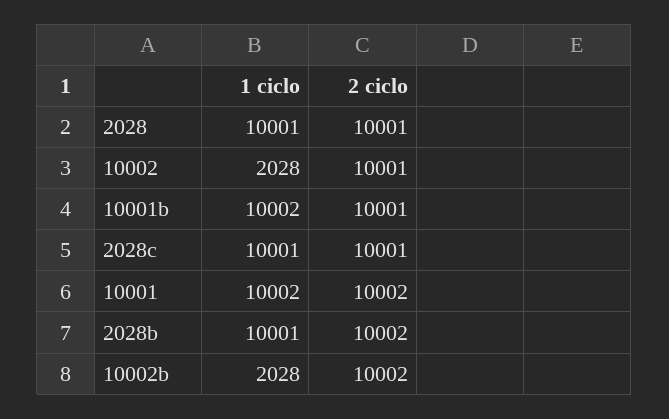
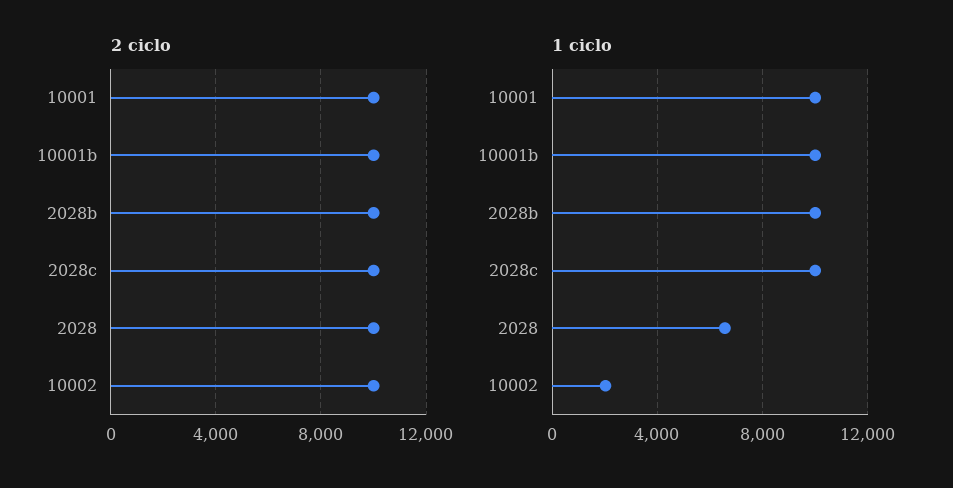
  {
    "1 ciclo": {
-     "2028": 10001,
+     "2028": 6500,
      "10002": 2028,
      "10001b": 10002,
      "2028c": 10001,
      "10001": 10002,
-     "2028b": 10001,
+     "2028b": 10001
-     "10002b": 2028
    },
    "2 ciclo": {
      "2028": 10001,
      "10002": 10001,
      "10001b": 10001,
      "2028c": 10001,
      "10001": 10002,
-     "2028b": 10002,
+     "2028b": 10002
-     "10002b": 10002
    }
  }

